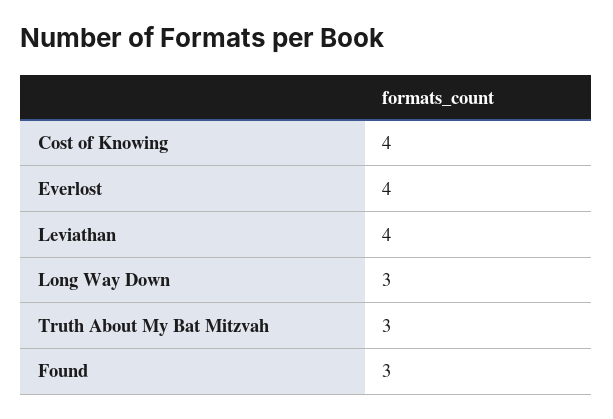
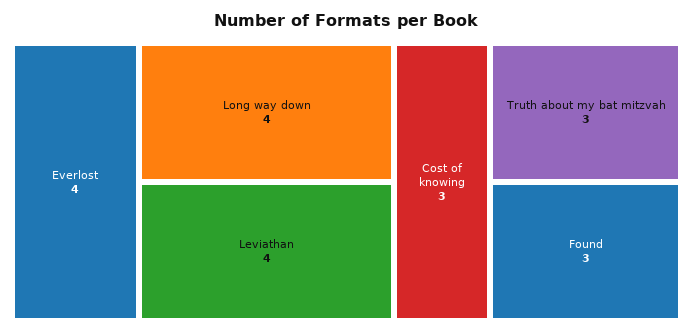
  {
-   "Cost of Knowing": 4,
+   "Cost of Knowing": 3,
    "Everlost": 4,
    "Leviathan": 4,
-   "Long Way Down": 3,
+   "Long Way Down": 4,
    "Truth About My Bat Mitzvah": 3,
    "Found": 3
  }

